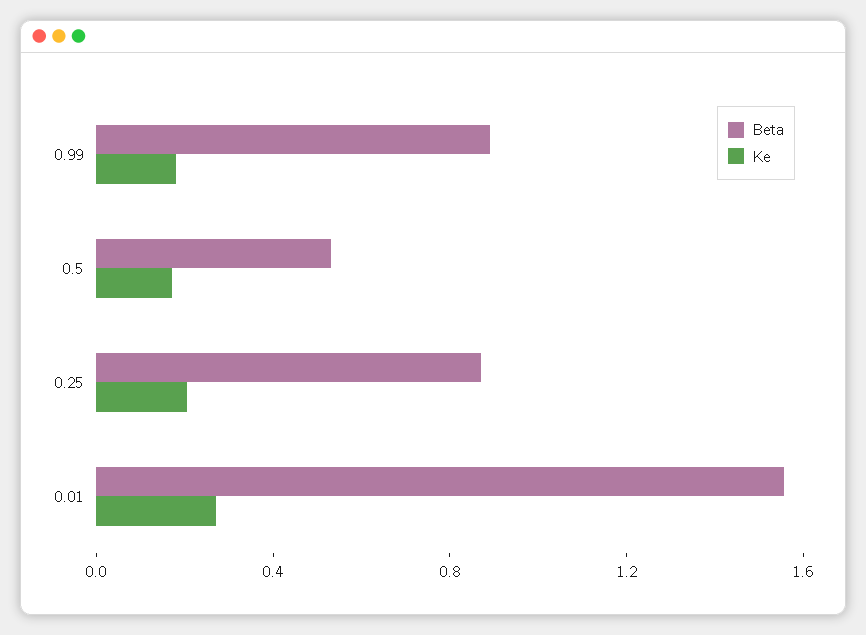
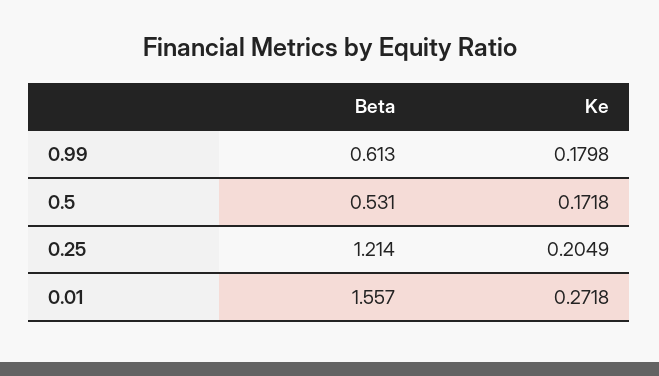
  {
    "Beta": {
-     "0.99": 0.9,
+     "0.99": 0.613,
      "0.5": 0.531,
-     "0.25": 0.9,
+     "0.25": 1.214,
      "0.01": 1.557
    },
    "Ke": {
      "0.99": 0.1798,
      "0.5": 0.1718,
      "0.25": 0.2049,
      "0.01": 0.2718
    }
  }

